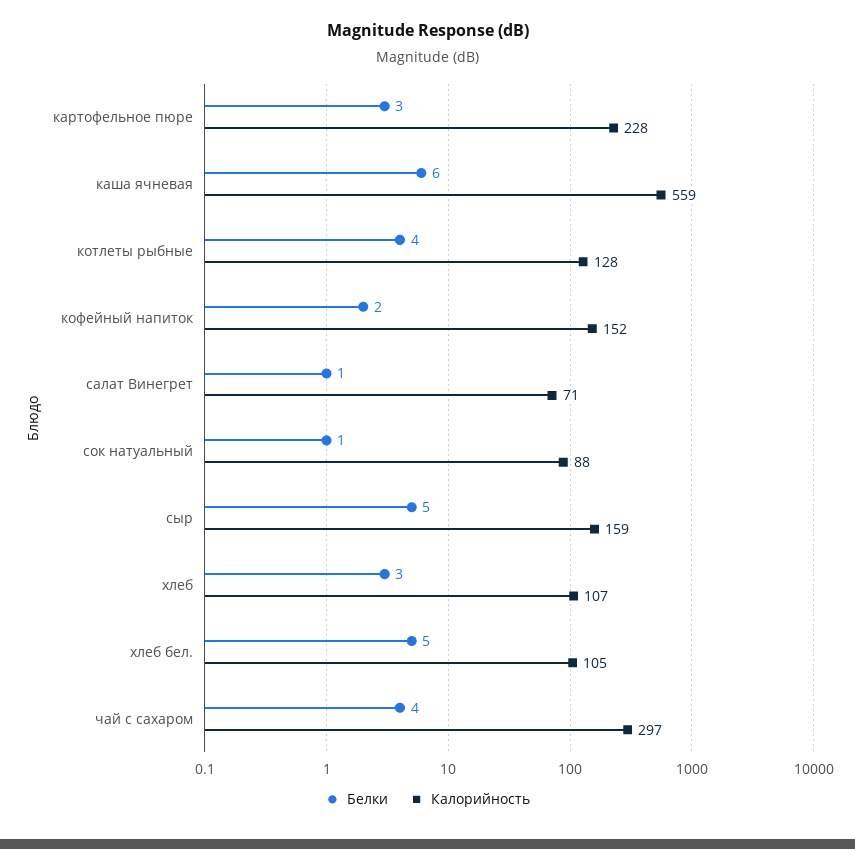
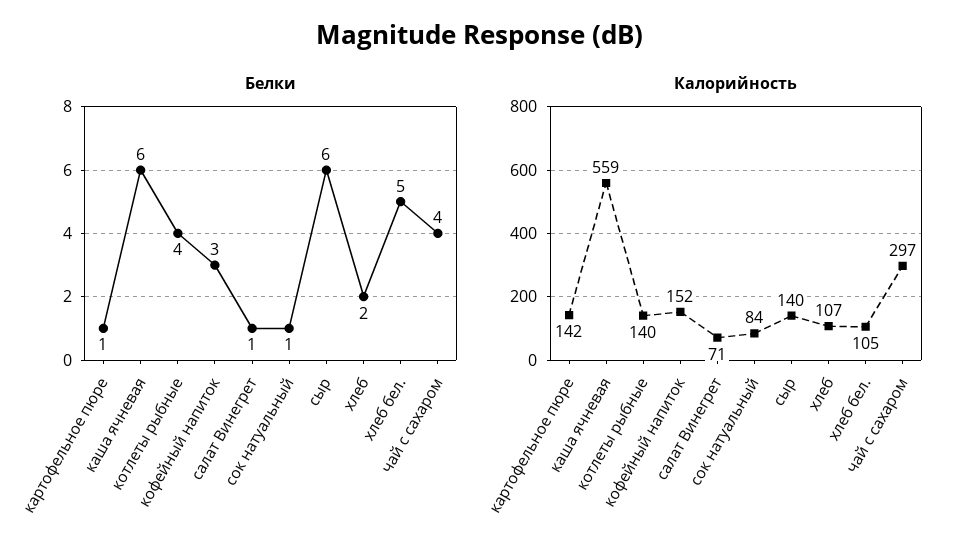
  {
    "Белки": {
-     "картофельное пюре": 3,
+     "картофельное пюре": 1,
      "каша ячневая": 6,
      "котлеты рыбные": 4,
-     "кофейный напиток": 2,
+     "кофейный напиток": 3,
      "салат Винегрет": 1,
      "сок натуальный": 1,
-     "сыр": 5,
+     "сыр": 6,
-     "хлеб": 3,
+     "хлеб": 2,
      "хлеб бел.": 5,
      "чай с сахаром": 4
    },
    "Калорийность": {
-     "картофельное пюре": 228,
+     "картофельное пюре": 142,
      "каша ячневая": 559,
-     "котлеты рыбные": 128,
+     "котлеты рыбные": 140,
      "кофейный напиток": 152,
      "салат Винегрет": 71,
-     "сок натуальный": 88,
+     "сок натуальный": 84,
-     "сыр": 159,
+     "сыр": 140,
      "хлеб": 107,
      "хлеб бел.": 105,
      "чай с сахаром": 297
    }
  }

